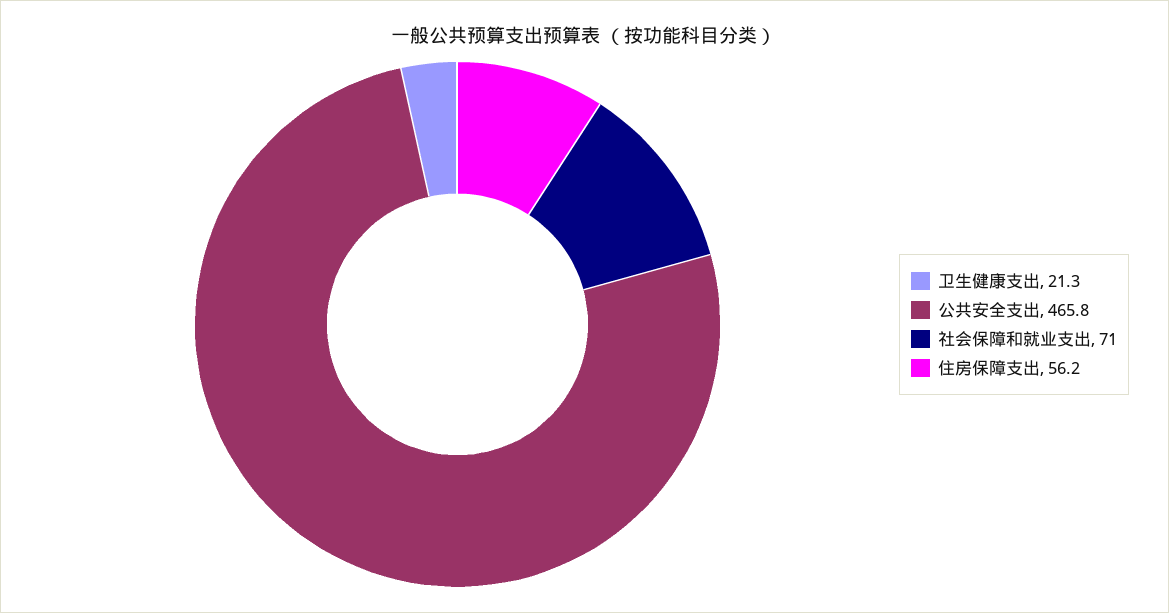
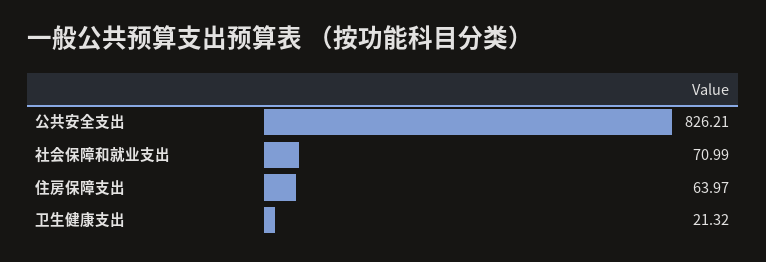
  {
    "卫生健康支出": 21.32,
-   "公共安全支出": 465.8,
+   "公共安全支出": 826.21,
    "社会保障和就业支出": 70.99,
-   "住房保障支出": 56.2
+   "住房保障支出": 63.97
  }

